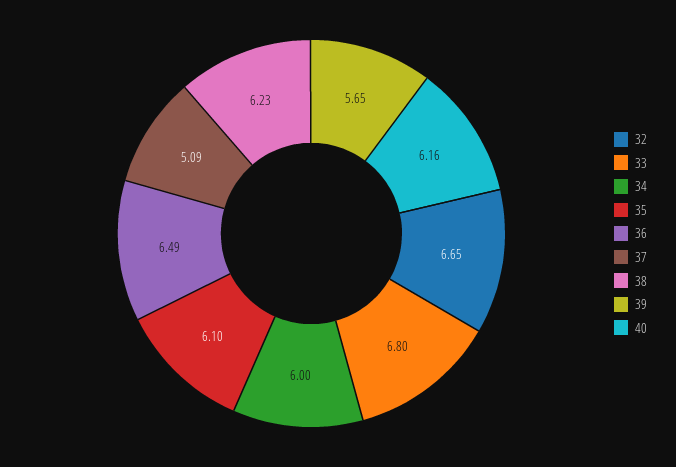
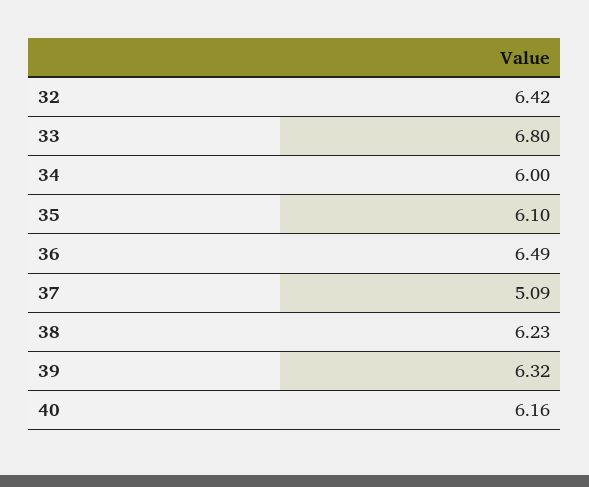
  {
-   "32": 6.65,
+   "32": 6.42,
    "33": 6.8,
    "34": 6,
    "35": 6.1,
    "36": 6.49,
    "37": 5.09,
    "38": 6.23,
-   "39": 5.65,
+   "39": 6.32,
    "40": 6.16
  }

